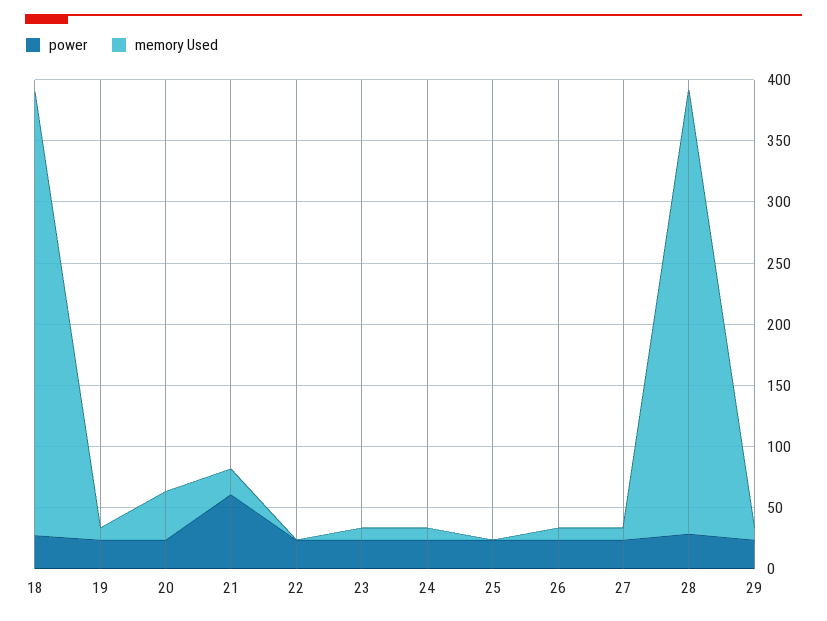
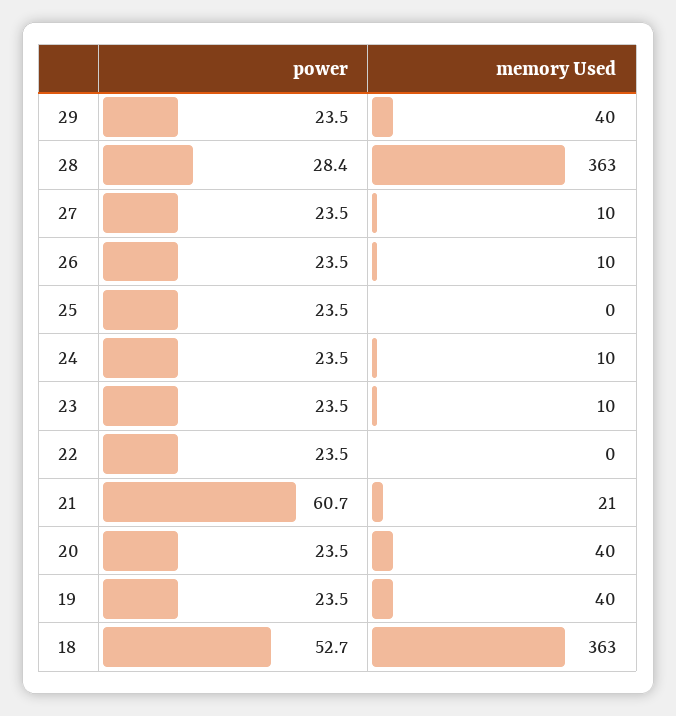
  {
    "power": {
-     "18": 30,
+     "18": 52.7,
      "19": 23.5,
      "20": 23.5,
      "21": 60.7,
      "22": 23.5,
      "23": 23.5,
      "24": 23.5,
      "25": 23.5,
      "26": 23.5,
      "27": 23.5,
      "28": 28.4,
      "29": 23.5
    },
    "memory Used": {
      "18": 363,
-     "19": 10,
+     "19": 40,
      "20": 40,
      "21": 21,
      "22": 0,
      "23": 10,
      "24": 10,
      "25": 0,
      "26": 10,
      "27": 10,
      "28": 363,
-     "29": 10
+     "29": 40
    }
  }

